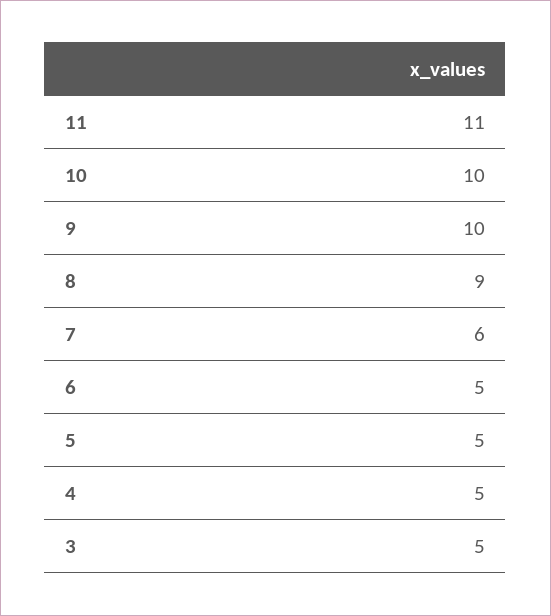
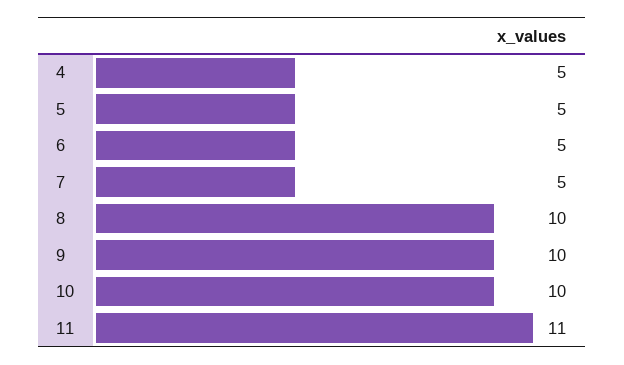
  {
    "11": 11,
    "10": 10,
    "9": 10,
-   "8": 9,
+   "8": 10,
-   "7": 6,
+   "7": 5,
    "6": 5,
    "5": 5,
-   "4": 5,
+   "4": 5
-   "3": 5
  }

